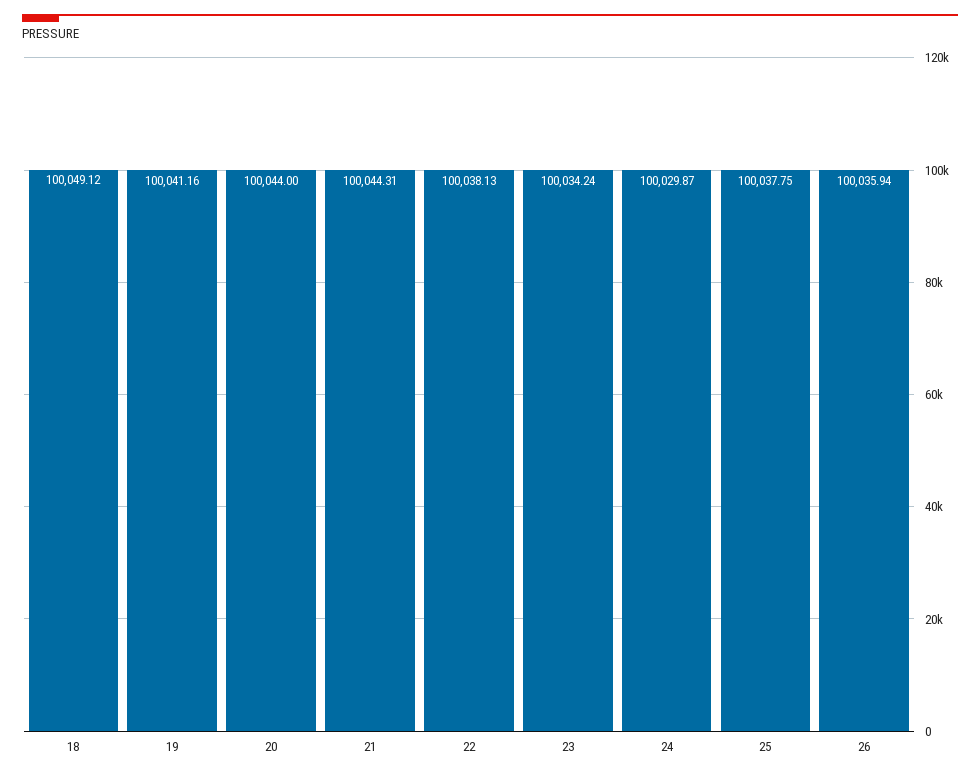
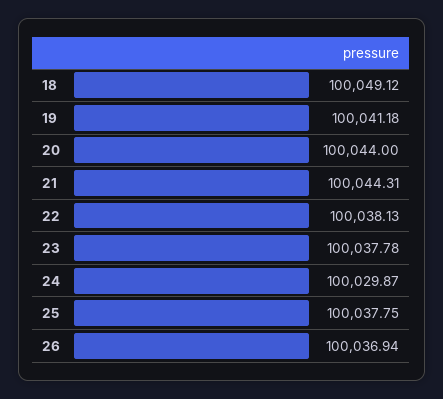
  {
    "18": 100049.12,
-   "19": 100041.16,
+   "19": 100041.18,
    "20": 100044,
    "21": 100044.31,
    "22": 100038.13,
-   "23": 100034.24,
+   "23": 100037.78,
    "24": 100029.87,
    "25": 100037.75,
-   "26": 100035.94
+   "26": 100036.94
  }

